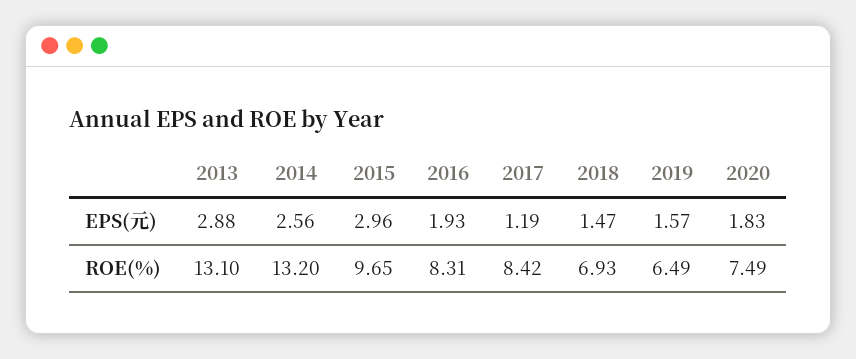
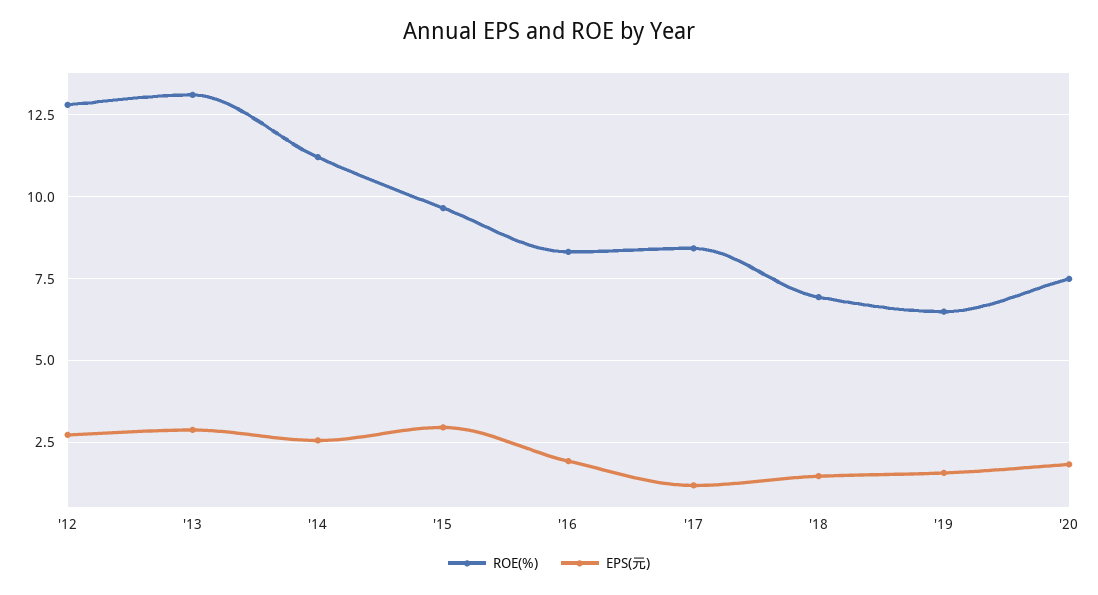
  {
    "EPS(元)": {
      "2013": 2.88,
      "2014": 2.56,
      "2015": 2.96,
      "2016": 1.93,
      "2017": 1.19,
      "2018": 1.47,
      "2019": 1.57,
-     "2020": 1.83
+     "2020": 1.83,
+     "'12": 2.75
    },
    "ROE(%)": {
      "2013": 13.1,
-     "2014": 13.2,
+     "2014": 11.25,
      "2015": 9.65,
      "2016": 8.31,
      "2017": 8.42,
      "2018": 6.93,
      "2019": 6.49,
-     "2020": 7.49
+     "2020": 7.49,
+     "'12": 12.75
    }
  }

